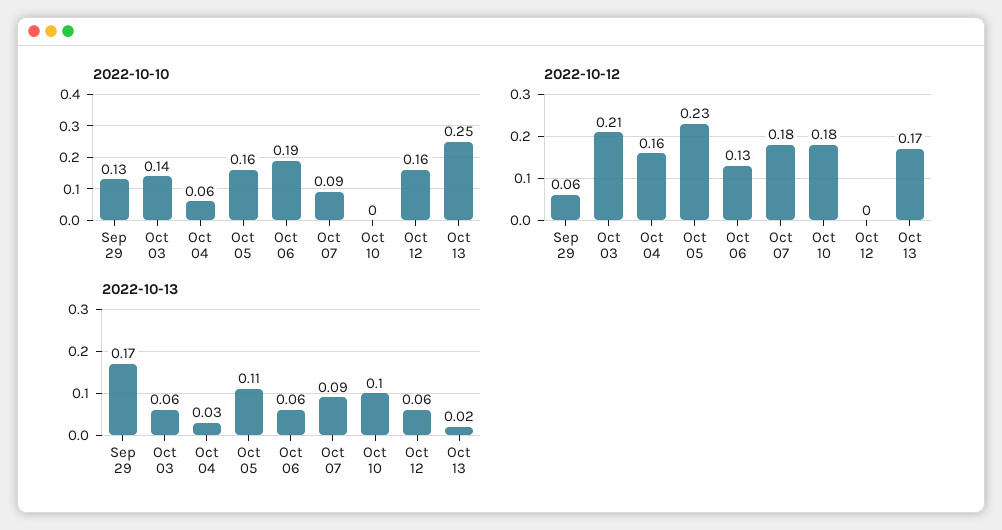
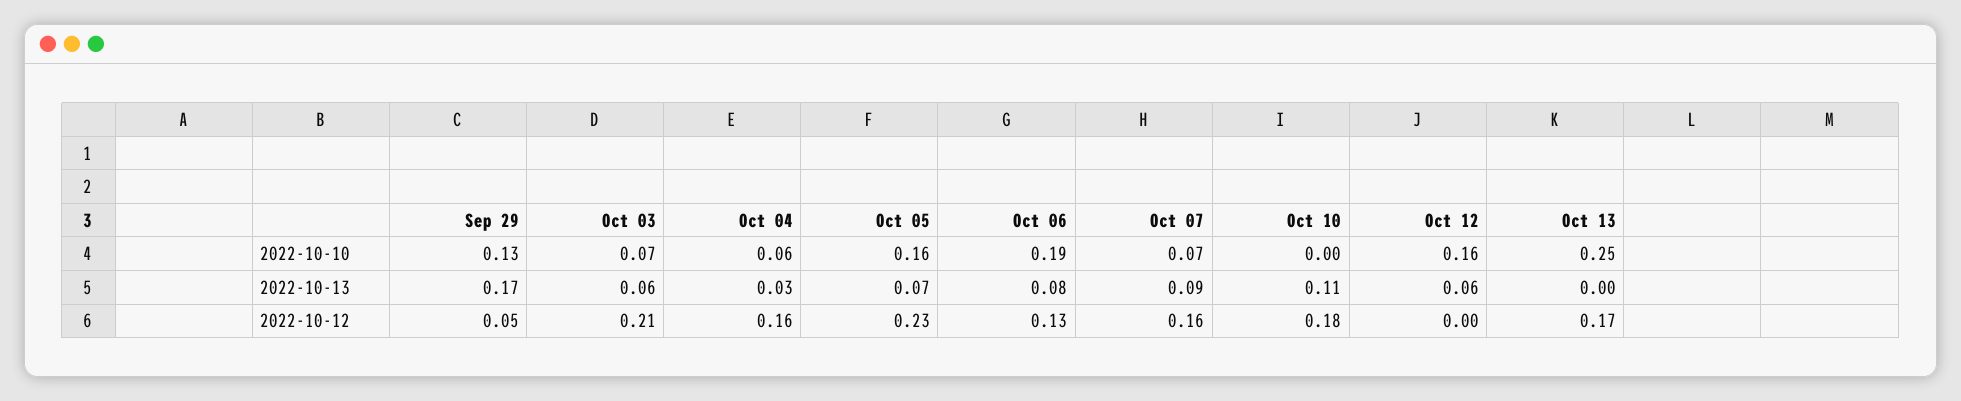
  {
    "2022-10-10": {
      "Sep 29": 0.13,
-     "Oct 03": 0.14,
+     "Oct 03": 0.07,
      "Oct 04": 0.06,
      "Oct 05": 0.16,
      "Oct 06": 0.19,
-     "Oct 07": 0.09,
+     "Oct 07": 0.07,
      "Oct 10": 0,
      "Oct 12": 0.16,
      "Oct 13": 0.25
    },
    "2022-10-12": {
-     "Sep 29": 0.06,
+     "Sep 29": 0.05,
      "Oct 03": 0.21,
      "Oct 04": 0.16,
      "Oct 05": 0.23,
      "Oct 06": 0.13,
-     "Oct 07": 0.18,
+     "Oct 07": 0.16,
      "Oct 10": 0.18,
      "Oct 12": 0,
      "Oct 13": 0.17
    },
    "2022-10-13": {
      "Sep 29": 0.17,
      "Oct 03": 0.06,
      "Oct 04": 0.03,
-     "Oct 05": 0.11,
+     "Oct 05": 0.07,
-     "Oct 06": 0.06,
+     "Oct 06": 0.08,
      "Oct 07": 0.09,
-     "Oct 10": 0.1,
+     "Oct 10": 0.11,
      "Oct 12": 0.06,
-     "Oct 13": 0.02
+     "Oct 13": 0
    }
  }

